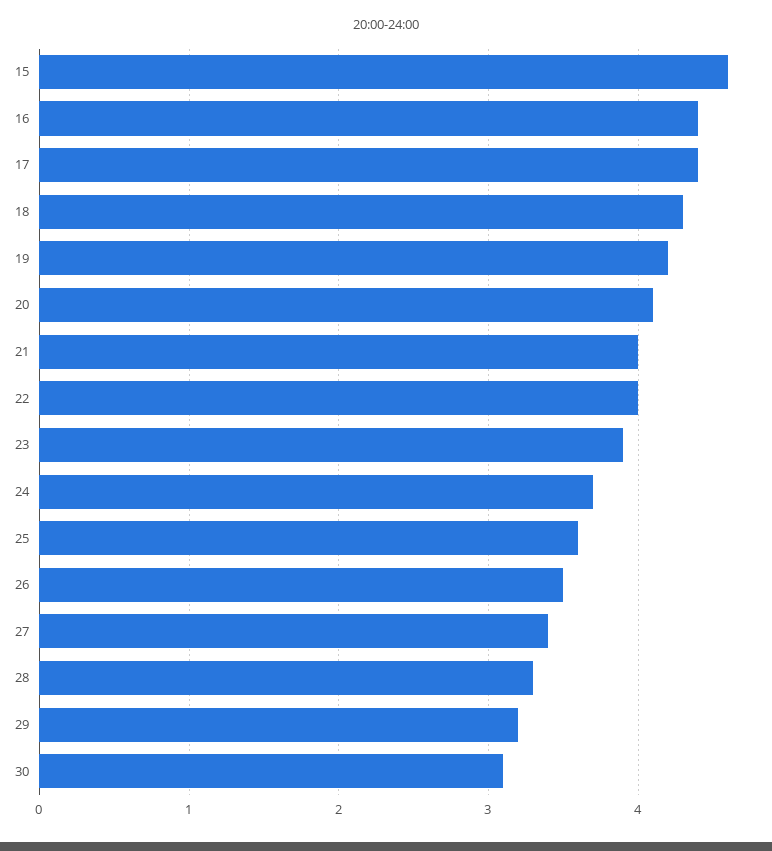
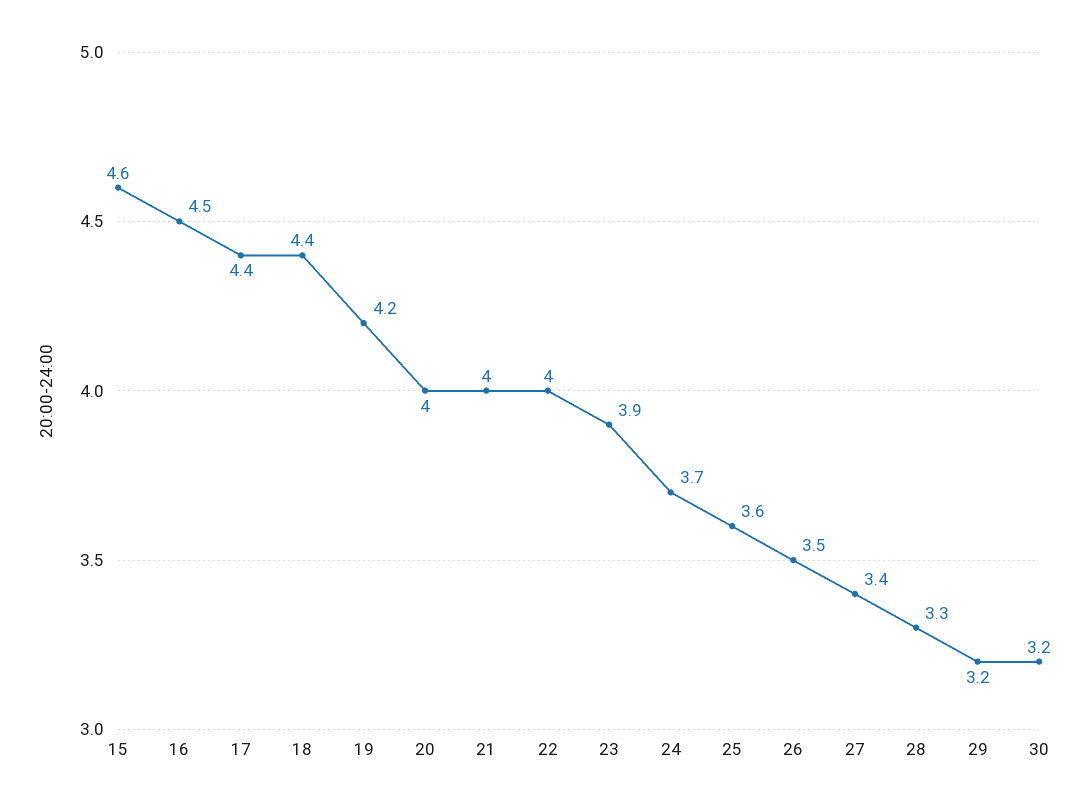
  {
    "15": 4.6,
-   "16": 4.4,
+   "16": 4.5,
    "17": 4.4,
-   "18": 4.3,
+   "18": 4.4,
    "19": 4.2,
-   "20": 4.1,
+   "20": 4,
    "21": 4,
    "22": 4,
    "23": 3.9,
    "24": 3.7,
    "25": 3.6,
    "26": 3.5,
    "27": 3.4,
    "28": 3.3,
    "29": 3.2,
-   "30": 3.1
+   "30": 3.2
  }

